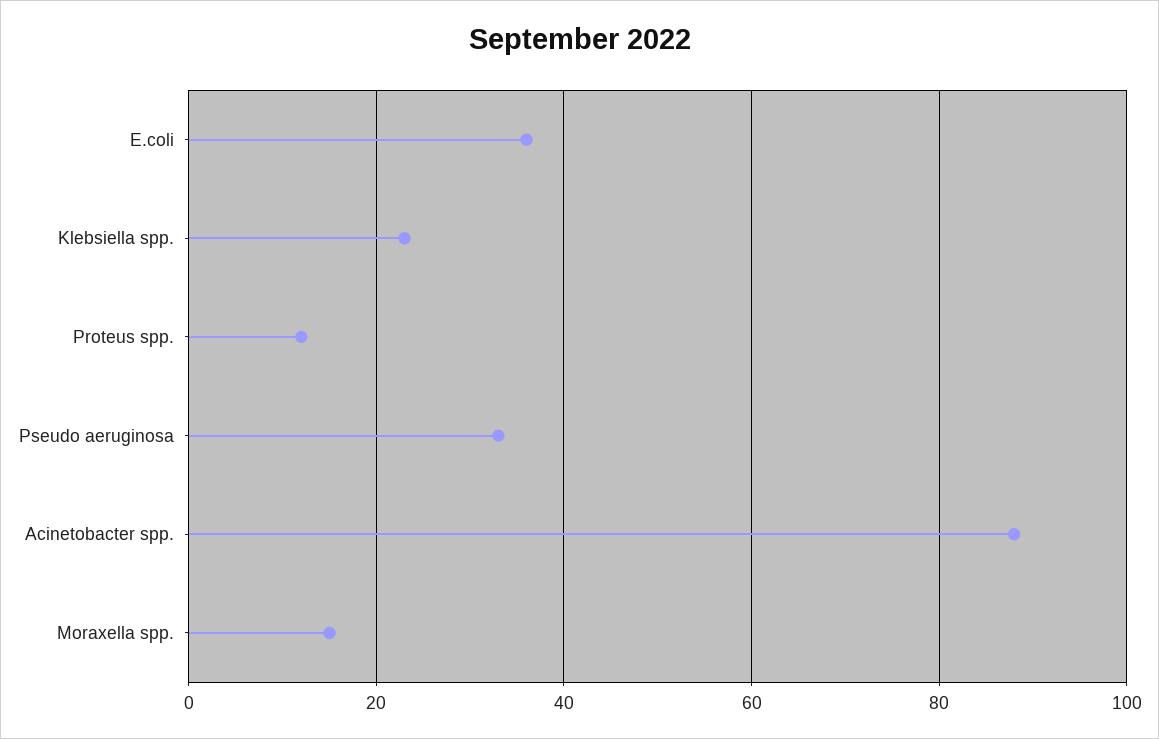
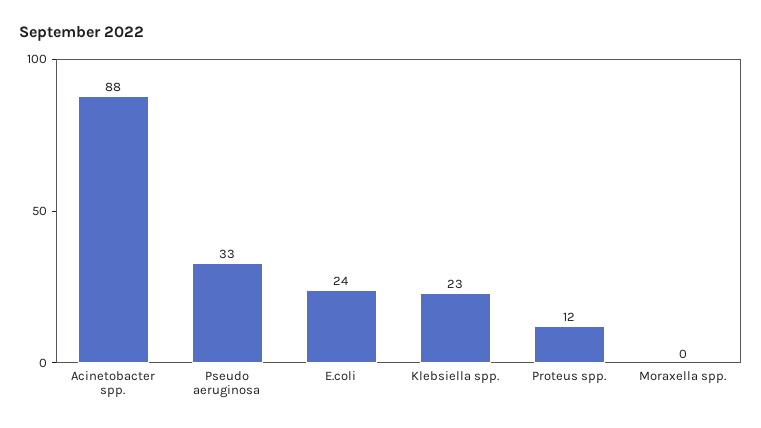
  {
-   "E.coli": 35,
+   "E.coli": 24,
    "Klebsiella spp.": 23,
    "Proteus spp.": 12,
    "Pseudo aeruginosa": 33,
    "Acinetobacter spp.": 88,
-   "Moraxella spp.": 15
+   "Moraxella spp.": 0
  }

